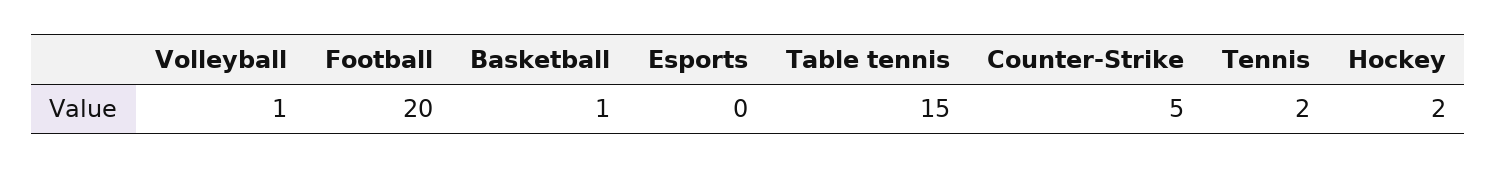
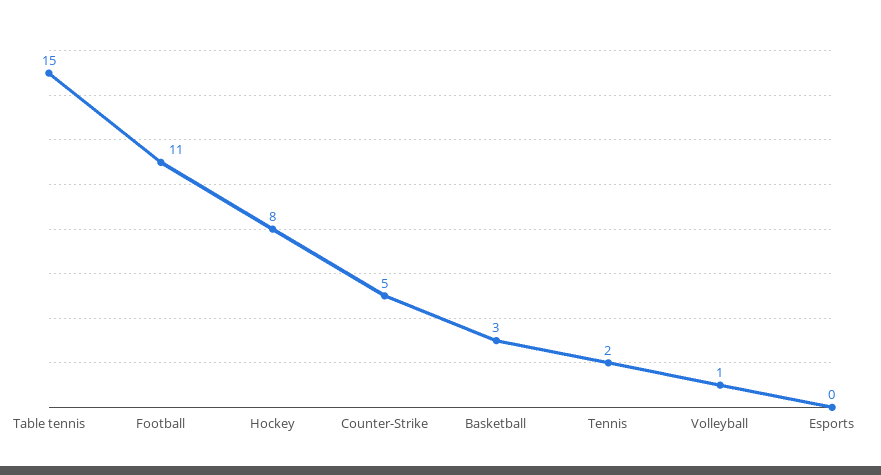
  {
    "Volleyball": 1,
-   "Football": 20,
+   "Football": 11,
-   "Basketball": 1,
+   "Basketball": 3,
    "Esports": 0,
    "Table tennis": 15,
    "Counter-Strike": 5,
    "Tennis": 2,
-   "Hockey": 2
+   "Hockey": 8
  }

